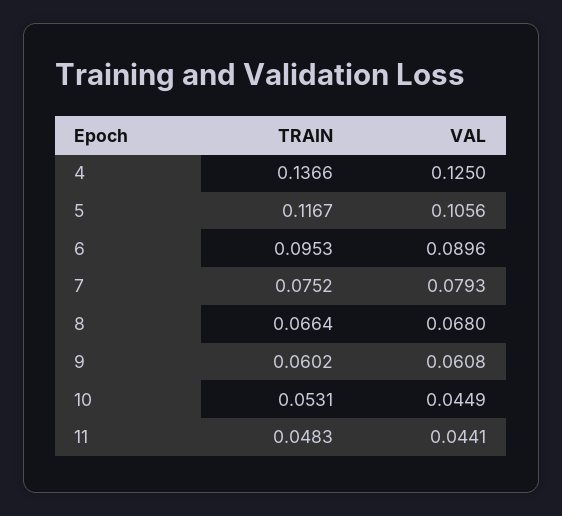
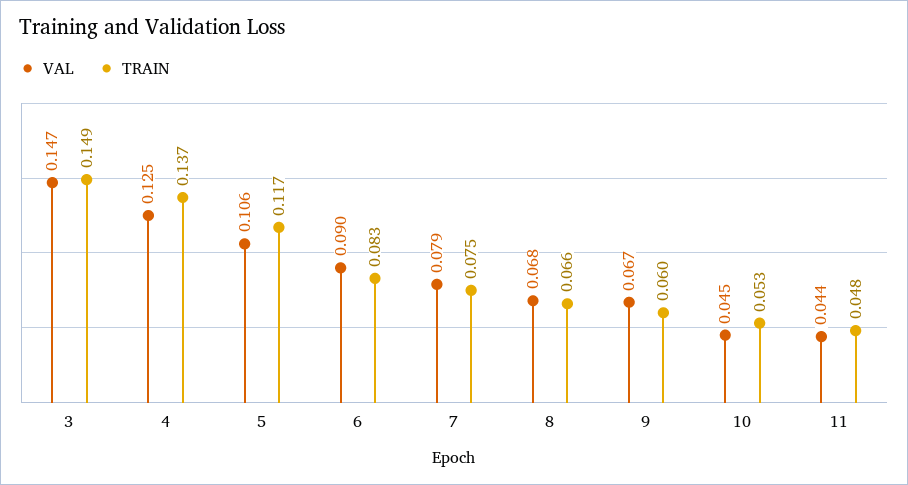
  {
    "TRAIN": {
      "4": 0.1366,
      "5": 0.1167,
-     "6": 0.0953,
+     "6": 0.083,
      "7": 0.0752,
      "8": 0.0664,
      "9": 0.0602,
      "10": 0.0531,
-     "11": 0.0483
+     "11": 0.0483,
+     "3": 0.149
    },
    "VAL": {
      "4": 0.125,
      "5": 0.1056,
      "6": 0.0896,
      "7": 0.0793,
      "8": 0.068,
-     "9": 0.0608,
+     "9": 0.067,
      "10": 0.0449,
-     "11": 0.0441
+     "11": 0.0441,
+     "3": 0.147
    }
  }

